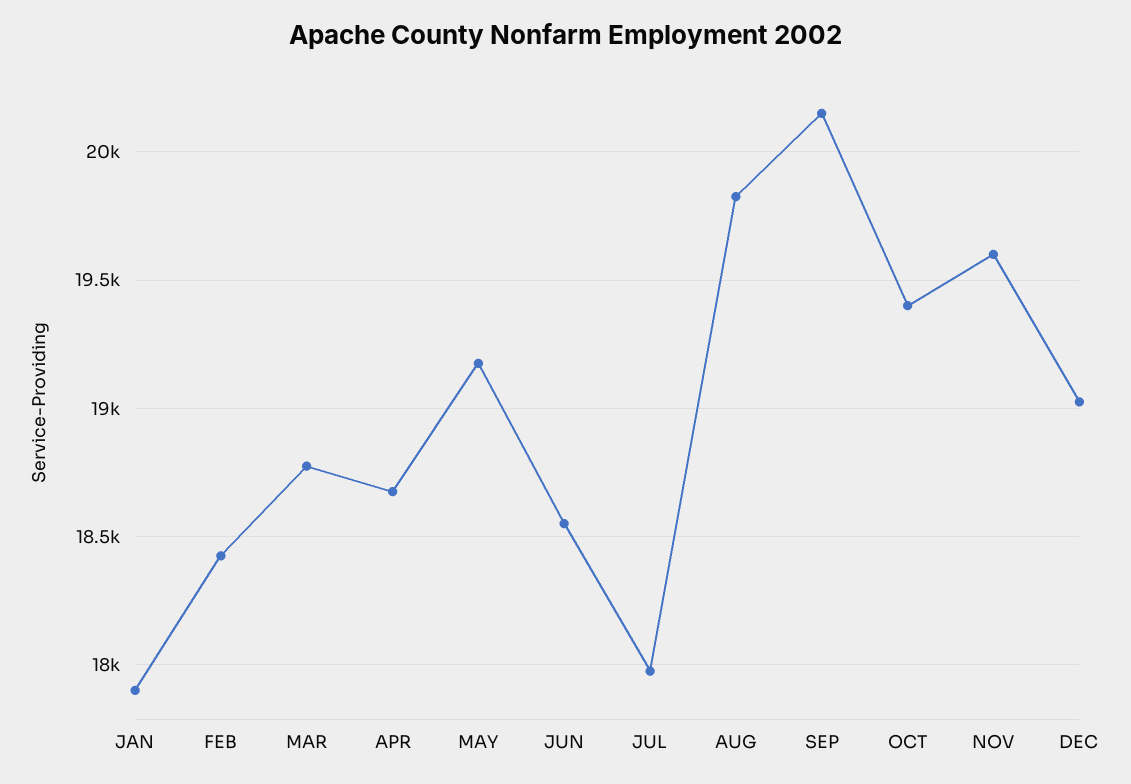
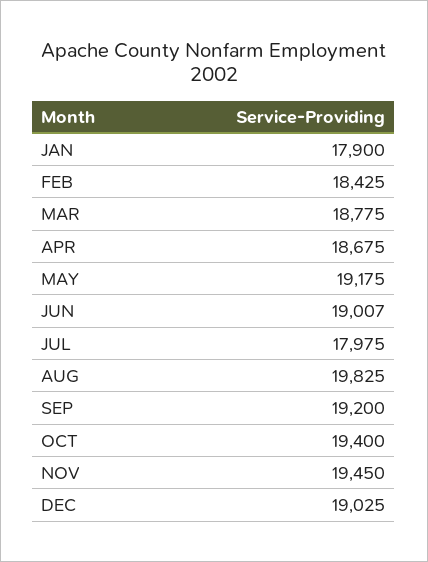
  {
    "JAN": 17900,
    "FEB": 18425,
    "MAR": 18775,
    "APR": 18675,
    "MAY": 19175,
-   "JUN": 18550,
+   "JUN": 19007,
    "JUL": 17975,
    "AUG": 19825,
-   "SEP": 20150,
+   "SEP": 19200,
    "OCT": 19400,
-   "NOV": 19600,
+   "NOV": 19450,
    "DEC": 19025
  }

